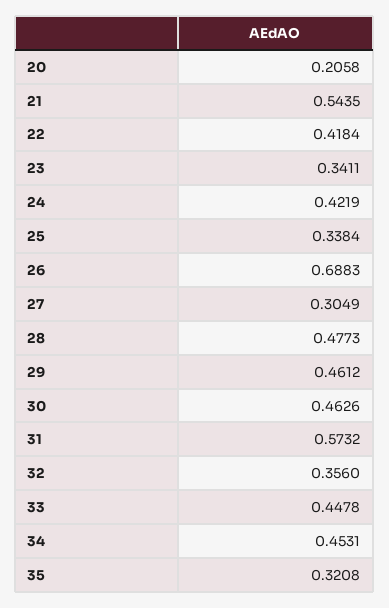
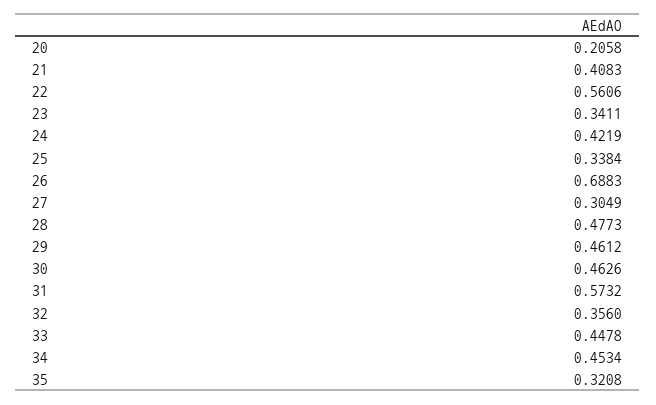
  {
    "20": 0.2058,
-   "21": 0.5435,
+   "21": 0.4083,
-   "22": 0.4184,
+   "22": 0.5606,
    "23": 0.3411,
    "24": 0.4219,
    "25": 0.3384,
    "26": 0.6883,
    "27": 0.3049,
    "28": 0.4773,
    "29": 0.4612,
    "30": 0.4626,
    "31": 0.5732,
    "32": 0.356,
    "33": 0.4478,
-   "34": 0.4531,
+   "34": 0.4534,
    "35": 0.3208
  }

